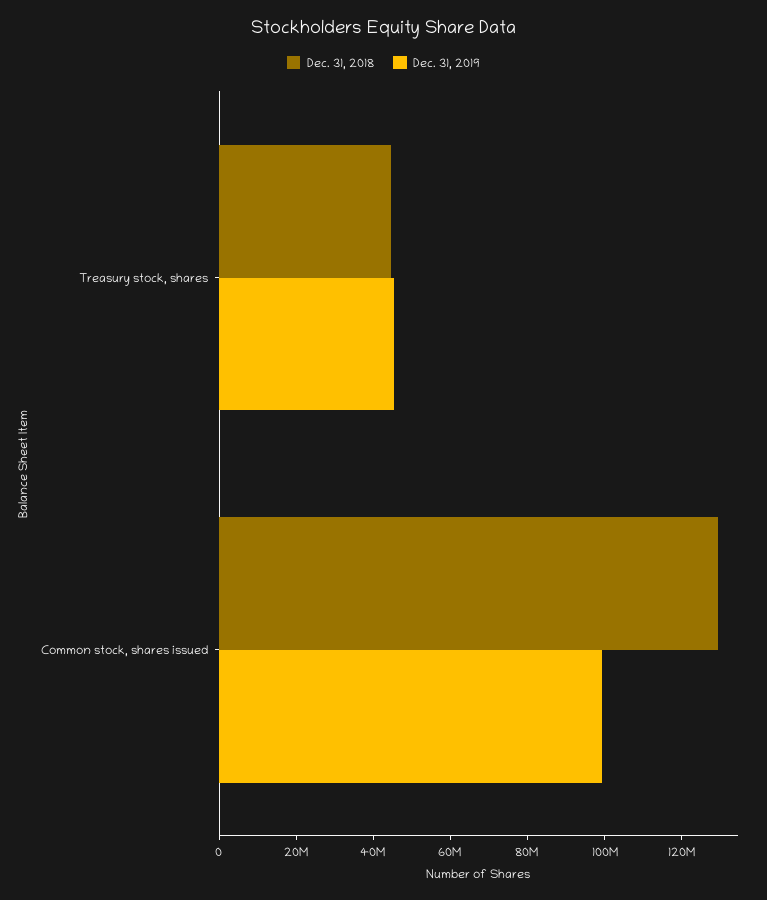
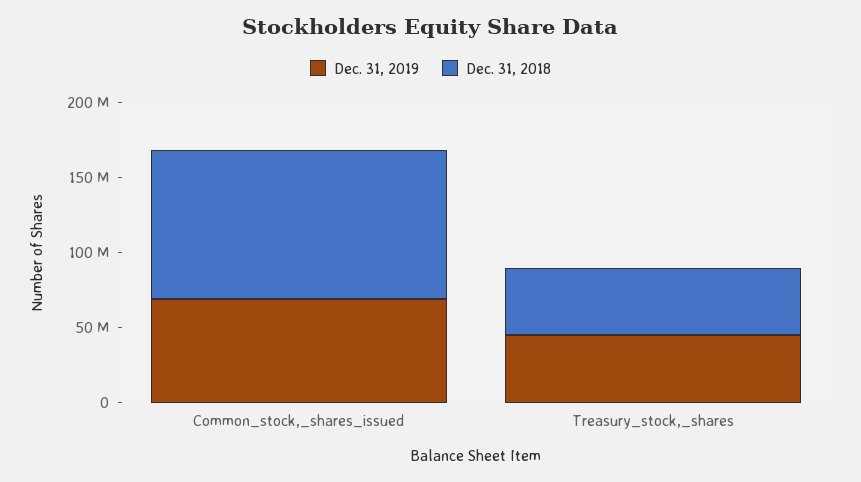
  {
    "Dec. 31, 2018": {
      "Treasury stock, shares": 45000000,
-     "Common stock, shares issued": 130000000
+     "Common stock, shares issued": 100000000
    },
    "Dec. 31, 2019": {
      "Treasury stock, shares": 45000000,
-     "Common stock, shares issued": 100000000
+     "Common stock, shares issued": 70000000
    }
  }

